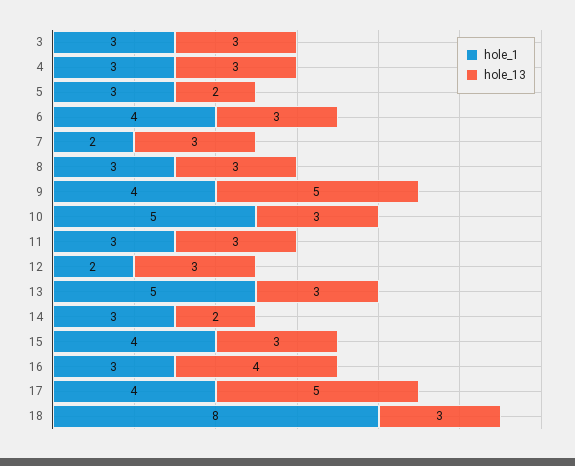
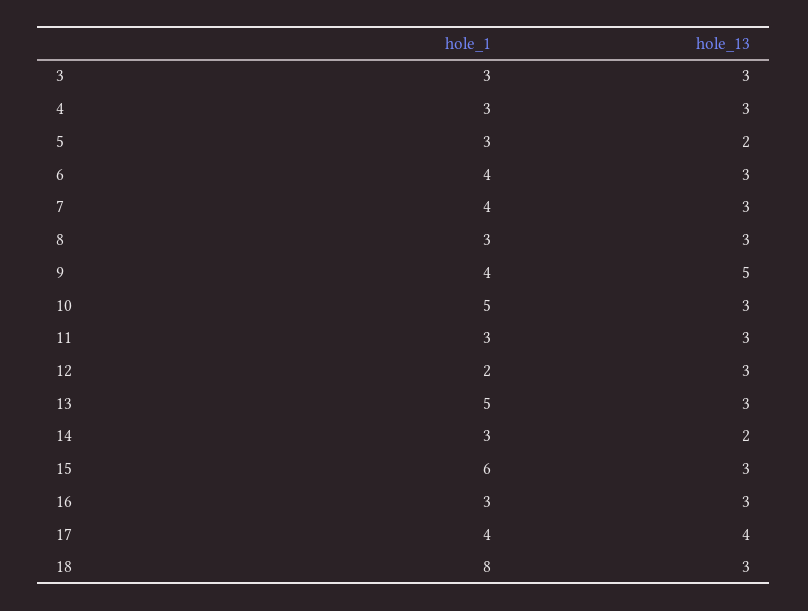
  {
    "hole_1": {
      "3": 3,
      "4": 3,
      "5": 3,
      "6": 4,
-     "7": 2,
+     "7": 4,
      "8": 3,
      "9": 4,
      "10": 5,
      "11": 3,
      "12": 2,
      "13": 5,
      "14": 3,
-     "15": 4,
+     "15": 6,
      "16": 3,
      "17": 4,
      "18": 8
    },
    "hole_13": {
      "3": 3,
      "4": 3,
      "5": 2,
      "6": 3,
      "7": 3,
      "8": 3,
      "9": 5,
      "10": 3,
      "11": 3,
      "12": 3,
      "13": 3,
      "14": 2,
      "15": 3,
-     "16": 4,
+     "16": 3,
-     "17": 5,
+     "17": 4,
      "18": 3
    }
  }

